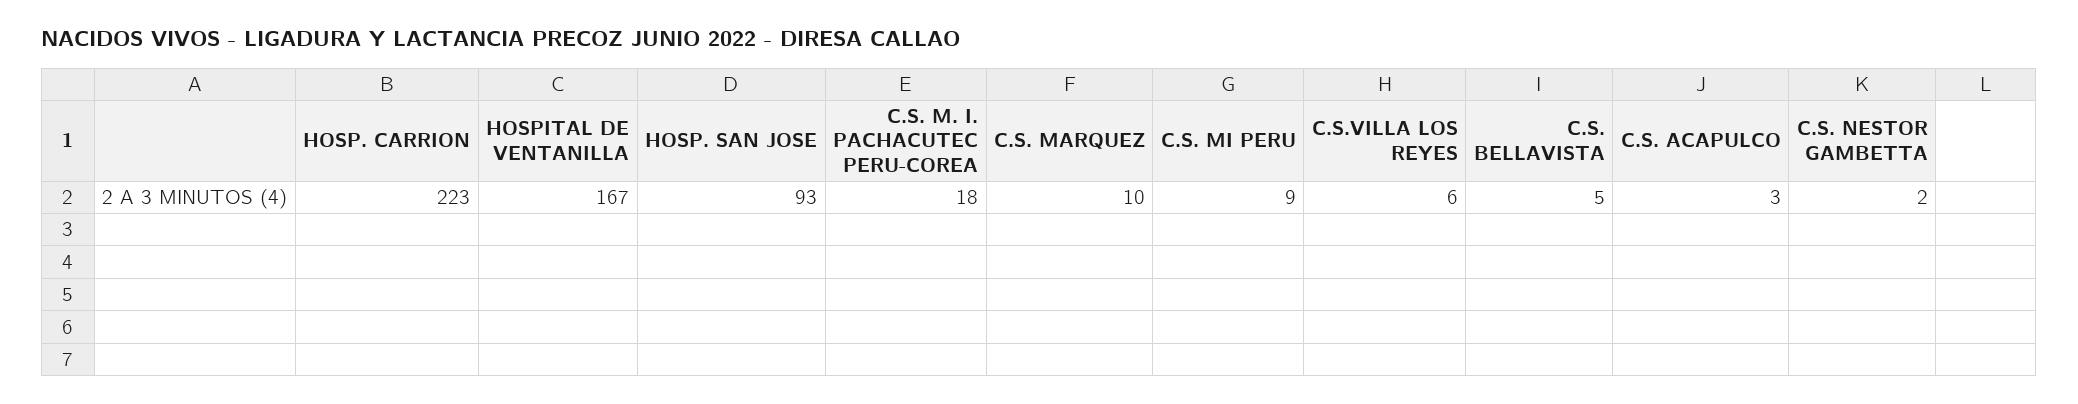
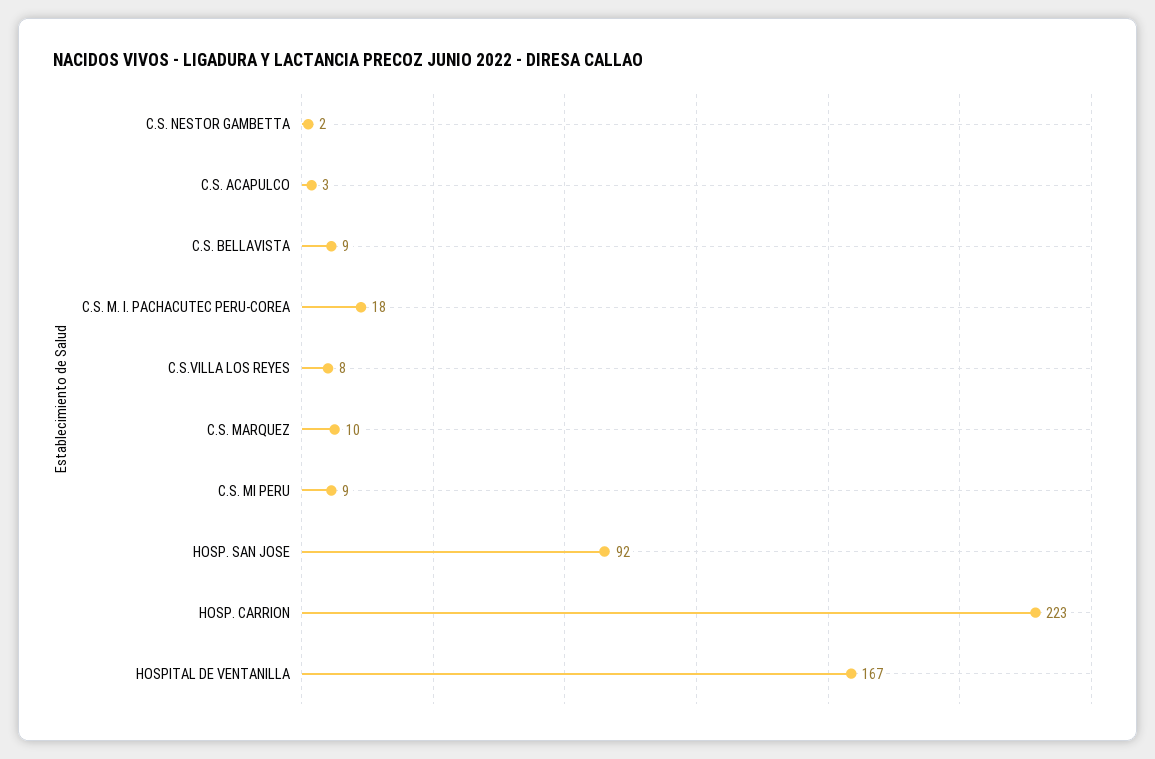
  {
    "HOSP. CARRION": 223,
    "HOSPITAL DE VENTANILLA": 167,
-   "HOSP. SAN JOSE": 93,
+   "HOSP. SAN JOSE": 92,
    "C.S. M. I. PACHACUTEC PERU-COREA": 18,
    "C.S. MARQUEZ": 10,
    "C.S. MI PERU": 9,
-   "C.S.VILLA LOS REYES": 6,
+   "C.S.VILLA LOS REYES": 8,
-   "C.S. BELLAVISTA": 5,
+   "C.S. BELLAVISTA": 9,
    "C.S. ACAPULCO": 3,
    "C.S. NESTOR GAMBETTA": 2
  }

